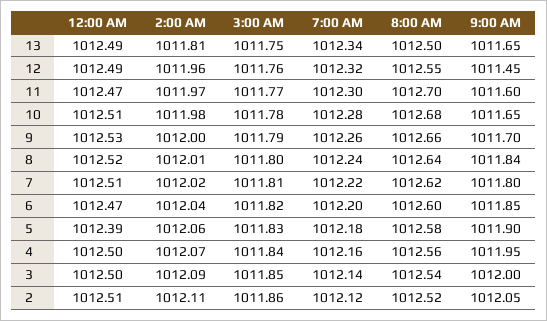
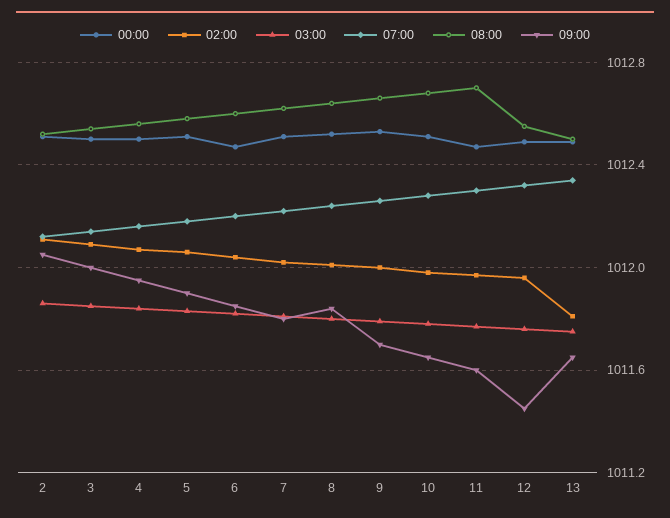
  {
    "12:00 AM": {
      "13": 1012.49,
      "12": 1012.49,
      "11": 1012.47,
      "10": 1012.51,
      "9": 1012.53,
      "8": 1012.52,
      "7": 1012.51,
      "6": 1012.47,
-     "5": 1012.39,
+     "5": 1012.5,
      "4": 1012.5,
      "3": 1012.5,
      "2": 1012.51
    },
    "2:00 AM": {
      "13": 1011.81,
      "12": 1011.96,
      "11": 1011.97,
      "10": 1011.98,
      "9": 1012,
      "8": 1012.01,
      "7": 1012.02,
      "6": 1012.04,
      "5": 1012.06,
      "4": 1012.07,
      "3": 1012.09,
      "2": 1012.11
    },
    "3:00 AM": {
      "13": 1011.75,
      "12": 1011.76,
      "11": 1011.77,
      "10": 1011.78,
      "9": 1011.79,
      "8": 1011.8,
      "7": 1011.81,
      "6": 1011.82,
      "5": 1011.83,
      "4": 1011.84,
      "3": 1011.85,
      "2": 1011.86
    },
    "7:00 AM": {
      "13": 1012.34,
      "12": 1012.32,
      "11": 1012.3,
      "10": 1012.28,
      "9": 1012.26,
      "8": 1012.24,
      "7": 1012.22,
      "6": 1012.2,
      "5": 1012.18,
      "4": 1012.16,
      "3": 1012.14,
      "2": 1012.12
    },
    "8:00 AM": {
      "13": 1012.5,
      "12": 1012.55,
      "11": 1012.7,
      "10": 1012.68,
      "9": 1012.66,
      "8": 1012.64,
      "7": 1012.62,
      "6": 1012.6,
      "5": 1012.58,
      "4": 1012.56,
      "3": 1012.54,
      "2": 1012.52
    },
    "9:00 AM": {
      "13": 1011.65,
      "12": 1011.45,
      "11": 1011.6,
      "10": 1011.65,
      "9": 1011.7,
      "8": 1011.84,
      "7": 1011.8,
      "6": 1011.85,
      "5": 1011.9,
      "4": 1011.95,
      "3": 1012,
      "2": 1012.05
    }
  }

